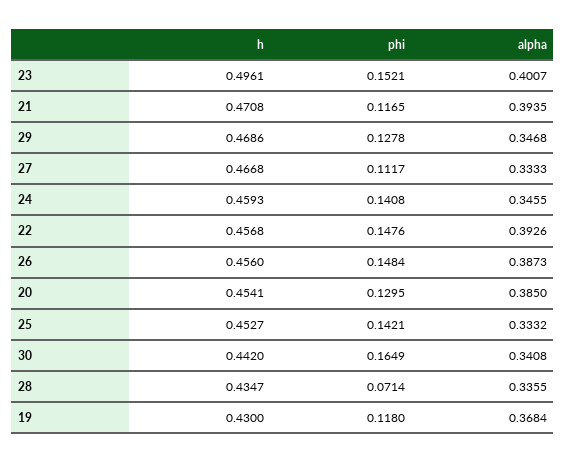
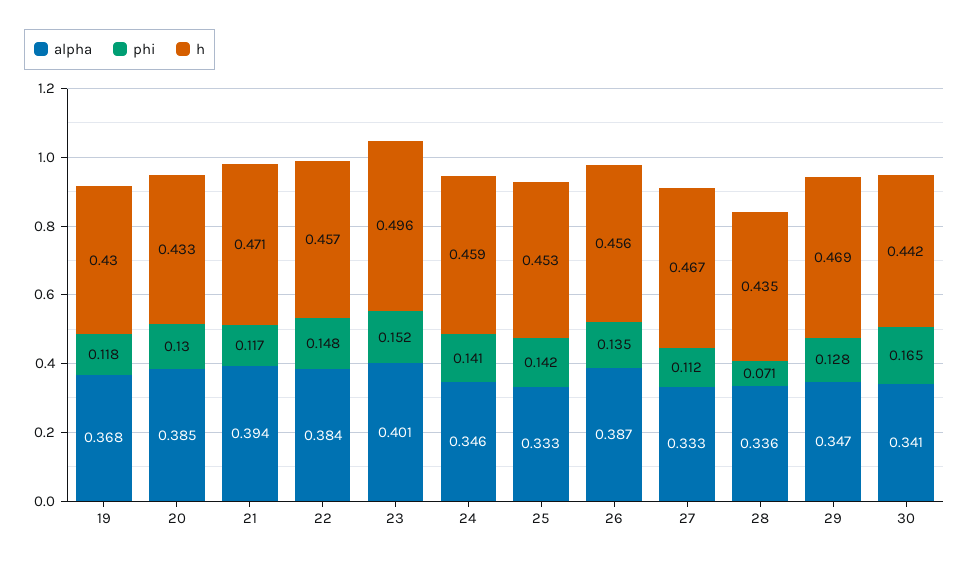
  {
    "h": {
      "23": 0.4961,
      "21": 0.4708,
      "29": 0.4686,
      "27": 0.4668,
      "24": 0.4593,
      "22": 0.4568,
      "26": 0.456,
-     "20": 0.4541,
+     "20": 0.433,
      "25": 0.4527,
      "30": 0.442,
      "28": 0.4347,
      "19": 0.43
    },
    "phi": {
      "23": 0.1521,
      "21": 0.1165,
      "29": 0.1278,
      "27": 0.1117,
      "24": 0.1408,
      "22": 0.1476,
-     "26": 0.1484,
+     "26": 0.135,
      "20": 0.1295,
      "25": 0.1421,
      "30": 0.1649,
      "28": 0.0714,
      "19": 0.118
    },
    "alpha": {
      "23": 0.4007,
      "21": 0.3935,
      "29": 0.3468,
      "27": 0.3333,
      "24": 0.3455,
-     "22": 0.3926,
+     "22": 0.384,
      "26": 0.3873,
      "20": 0.385,
      "25": 0.3332,
      "30": 0.3408,
      "28": 0.3355,
      "19": 0.3684
    }
  }

